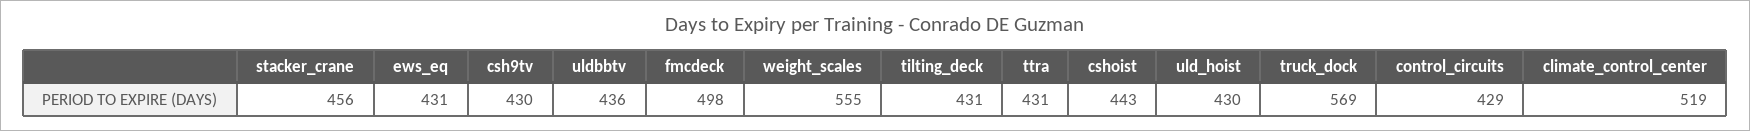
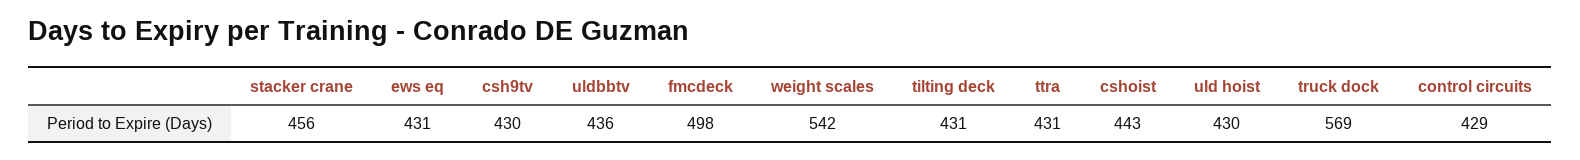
  {
    "stacker_crane": 456,
    "ews_eq": 431,
    "csh9tv": 430,
    "uldbbtv": 436,
    "fmcdeck": 498,
-   "weight_scales": 555,
+   "weight_scales": 542,
    "tilting_deck": 431,
    "ttra": 431,
    "cshoist": 443,
    "uld_hoist": 430,
    "truck_dock": 569,
-   "control_circuits": 429,
+   "control_circuits": 429
-   "climate_control_center": 519
  }

